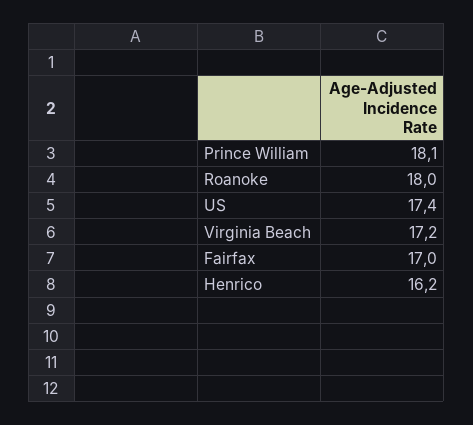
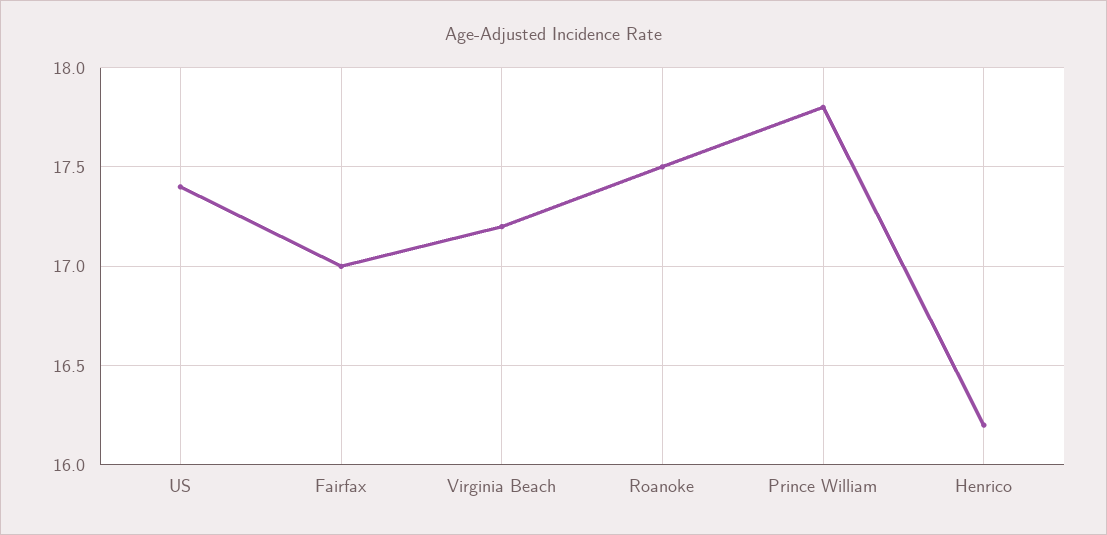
  {
-   "Prince William": 18.1,
+   "Prince William": 17.8,
-   "Roanoke": 18,
+   "Roanoke": 17.5,
    "US": 17.4,
    "Virginia Beach": 17.2,
    "Fairfax": 17,
    "Henrico": 16.2
  }

